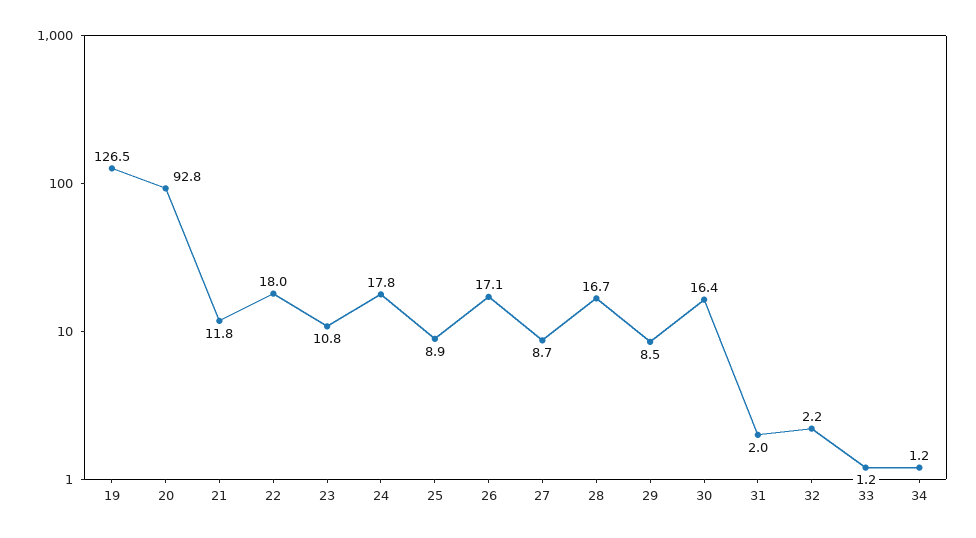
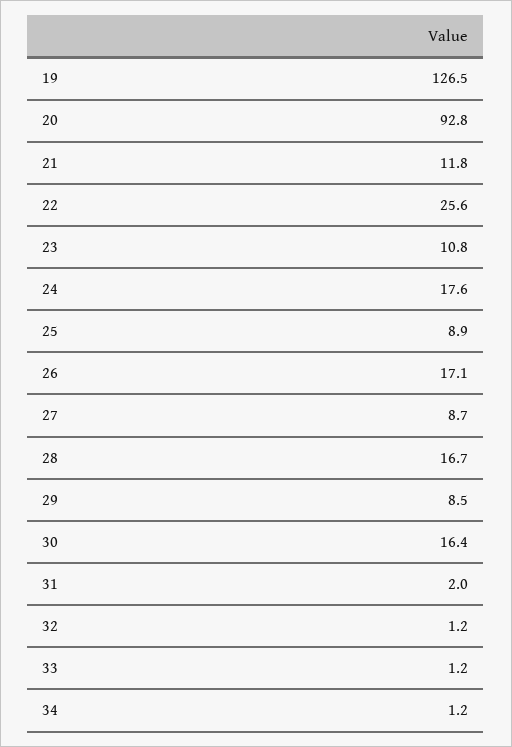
  {
    "19": 126.5,
    "20": 92.8,
    "21": 11.8,
-   "22": 18,
+   "22": 25.6,
    "23": 10.8,
-   "24": 17.8,
+   "24": 17.6,
    "25": 8.9,
    "26": 17.1,
    "27": 8.7,
    "28": 16.7,
    "29": 8.5,
    "30": 16.4,
    "31": 2,
-   "32": 2.2,
+   "32": 1.2,
    "33": 1.2,
    "34": 1.2
  }

